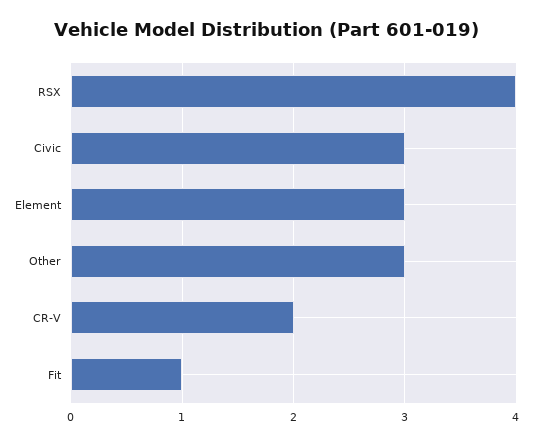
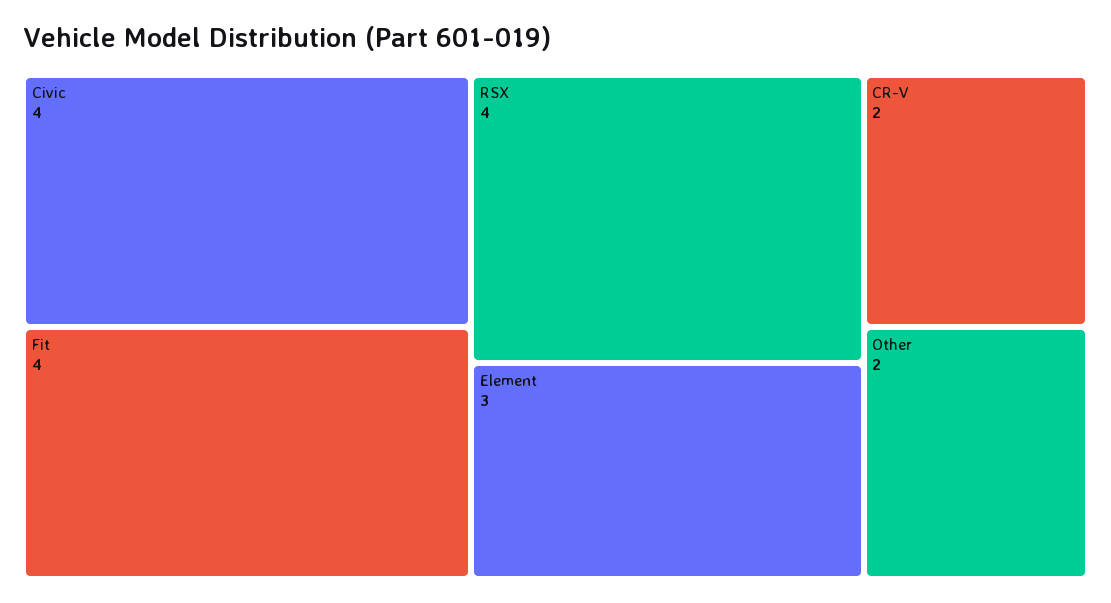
  {
    "RSX": 4,
-   "Civic": 3,
+   "Civic": 4,
    "Element": 3,
-   "Other": 3,
+   "Other": 2,
    "CR-V": 2,
-   "Fit": 1
+   "Fit": 4
  }

